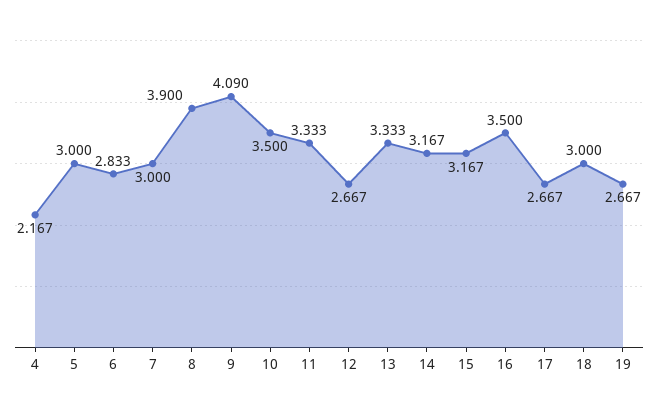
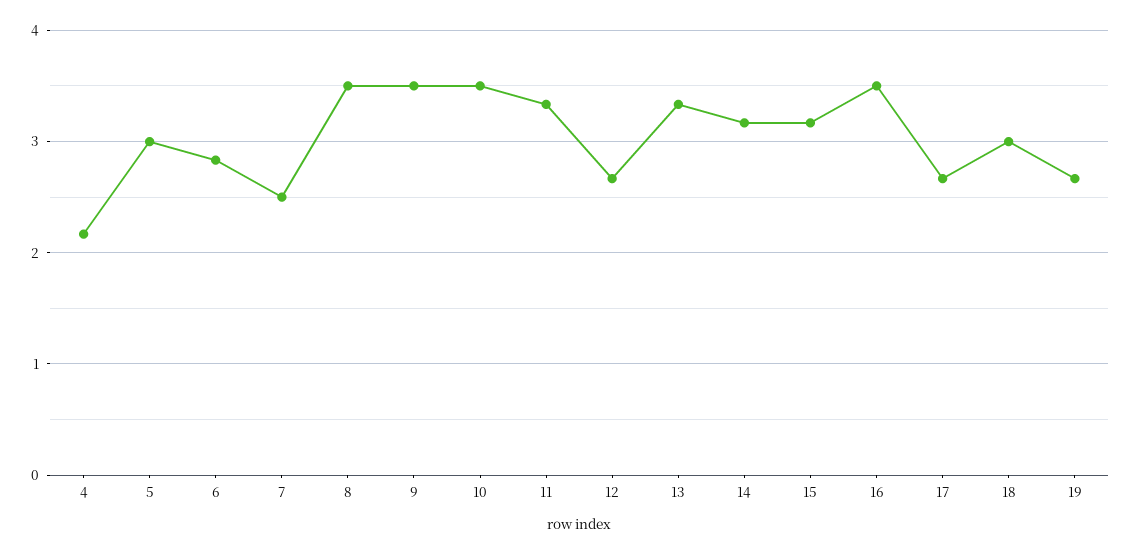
  {
    "4": 2.167,
    "5": 3,
    "6": 2.833,
-   "7": 3,
+   "7": 2.5,
-   "8": 3.9,
+   "8": 3.5,
-   "9": 4.09,
+   "9": 3.5,
    "10": 3.5,
    "11": 3.333,
    "12": 2.667,
    "13": 3.333,
    "14": 3.167,
    "15": 3.167,
    "16": 3.5,
    "17": 2.667,
    "18": 3,
    "19": 2.667
  }

